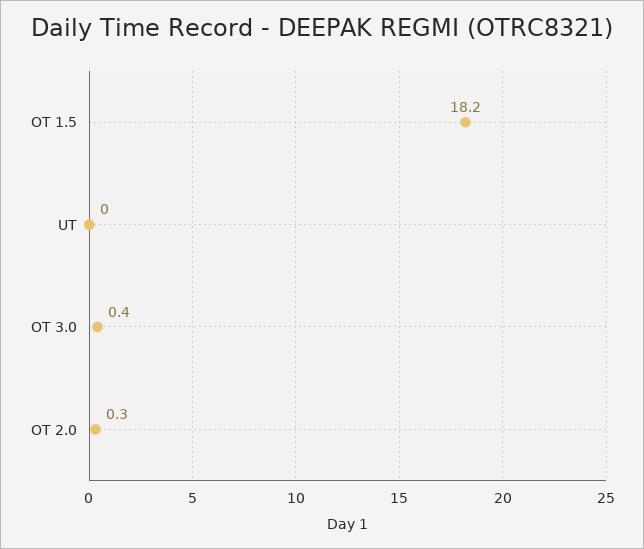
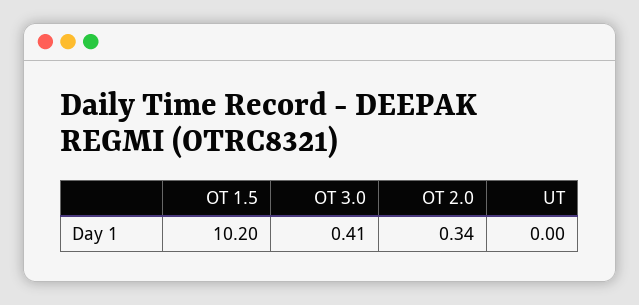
  {
-   "OT 1.5": 18.2,
+   "OT 1.5": 10.2,
    "UT": 0,
    "OT 3.0": 0.41,
    "OT 2.0": 0.34
  }

